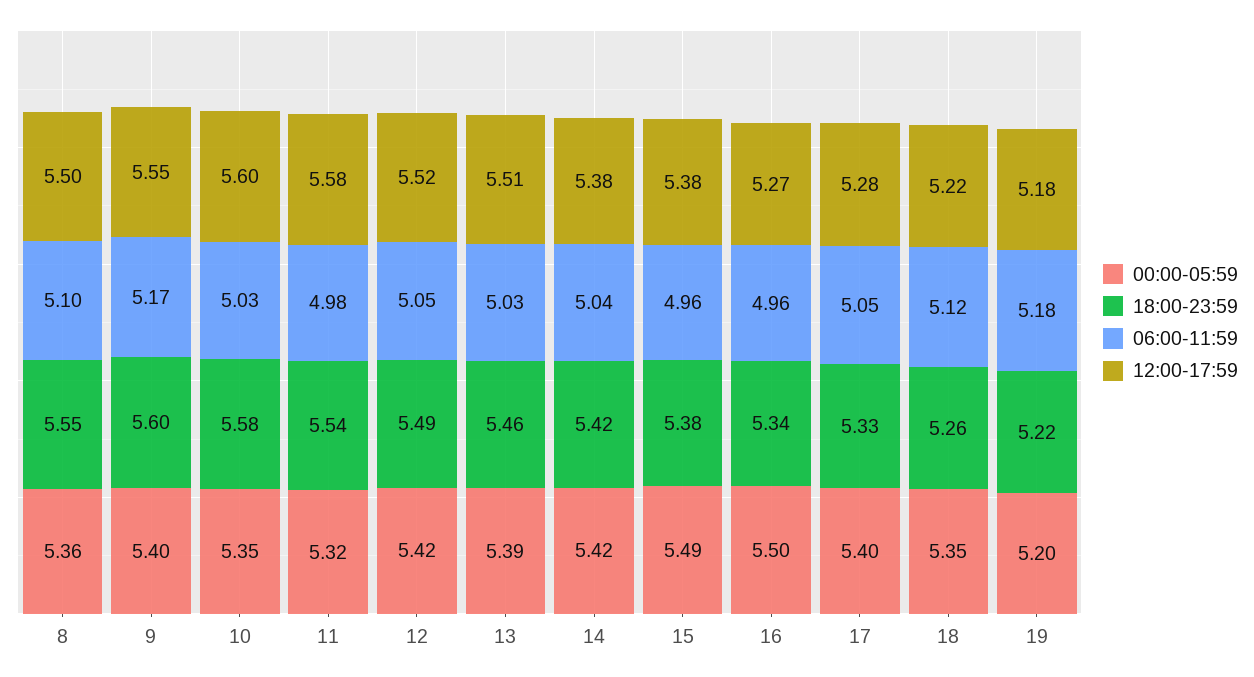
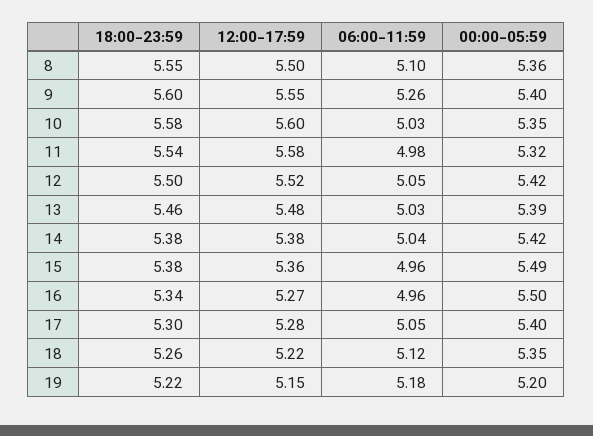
  {
    "00:00-05:59": {
      "8": 5.36,
      "9": 5.4,
      "10": 5.35,
      "11": 5.32,
      "12": 5.42,
      "13": 5.39,
      "14": 5.42,
      "15": 5.49,
      "16": 5.5,
      "17": 5.4,
      "18": 5.35,
      "19": 5.2
    },
    "18:00-23:59": {
      "8": 5.55,
      "9": 5.6,
      "10": 5.58,
      "11": 5.54,
-     "12": 5.49,
+     "12": 5.5,
      "13": 5.46,
-     "14": 5.42,
+     "14": 5.38,
      "15": 5.38,
      "16": 5.34,
-     "17": 5.33,
+     "17": 5.3,
      "18": 5.26,
      "19": 5.22
    },
    "06:00-11:59": {
      "8": 5.1,
-     "9": 5.17,
+     "9": 5.26,
      "10": 5.03,
      "11": 4.98,
      "12": 5.05,
      "13": 5.03,
      "14": 5.04,
      "15": 4.96,
      "16": 4.96,
      "17": 5.05,
      "18": 5.12,
      "19": 5.18
    },
    "12:00-17:59": {
      "8": 5.5,
      "9": 5.55,
      "10": 5.6,
      "11": 5.58,
      "12": 5.52,
-     "13": 5.51,
+     "13": 5.48,
      "14": 5.38,
-     "15": 5.38,
+     "15": 5.36,
      "16": 5.27,
      "17": 5.28,
      "18": 5.22,
-     "19": 5.18
+     "19": 5.15
    }
  }

